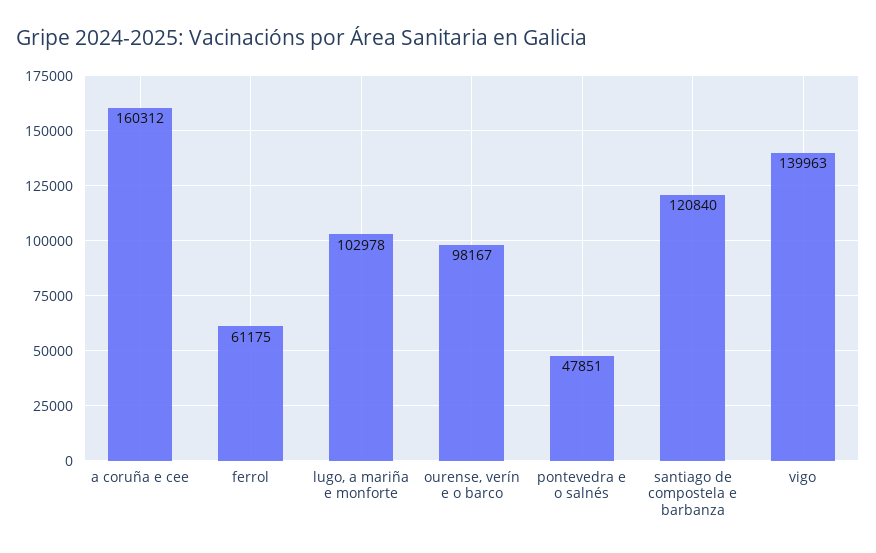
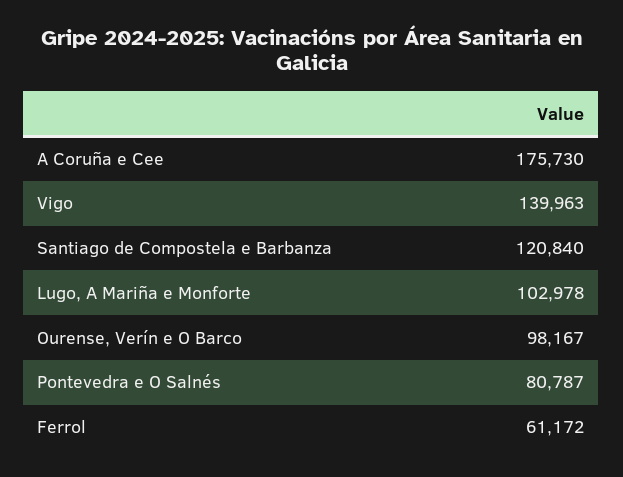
  {
-   "a coruña e cee": 160312,
+   "a coruña e cee": 175730,
-   "ferrol": 61175,
+   "ferrol": 61172,
    "lugo, a mariña e monforte": 102978,
    "ourense, verín e o barco": 98167,
-   "pontevedra e o salnés": 47851,
+   "pontevedra e o salnés": 80787,
    "santiago de compostela e barbanza": 120840,
    "vigo": 139963
  }

